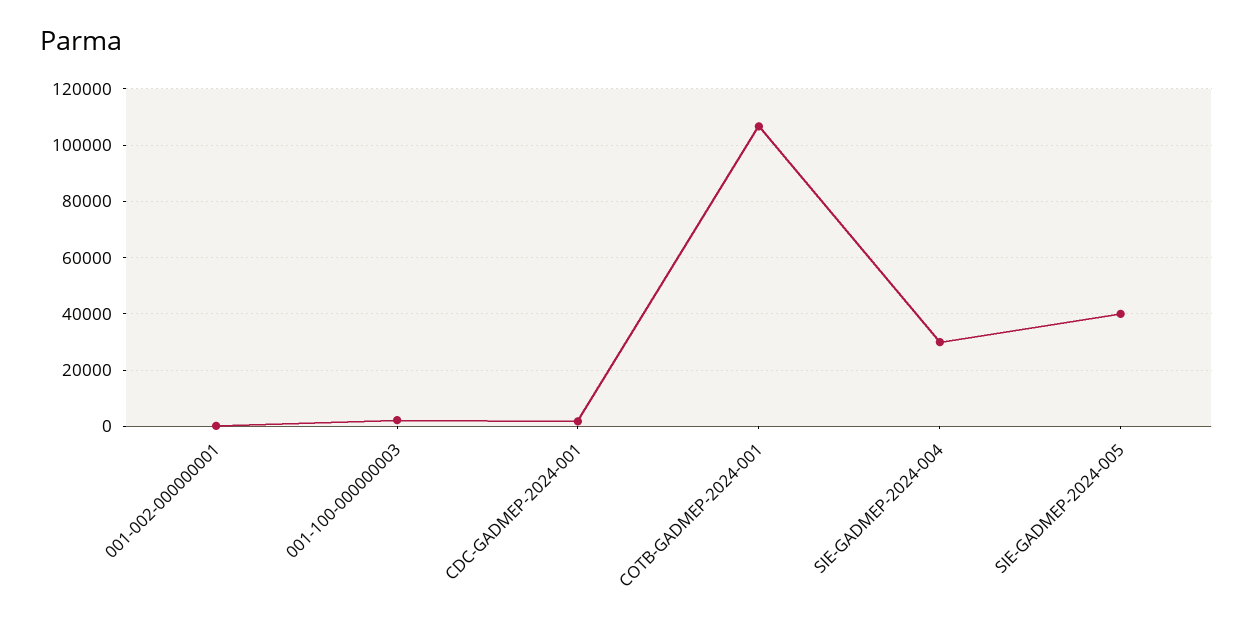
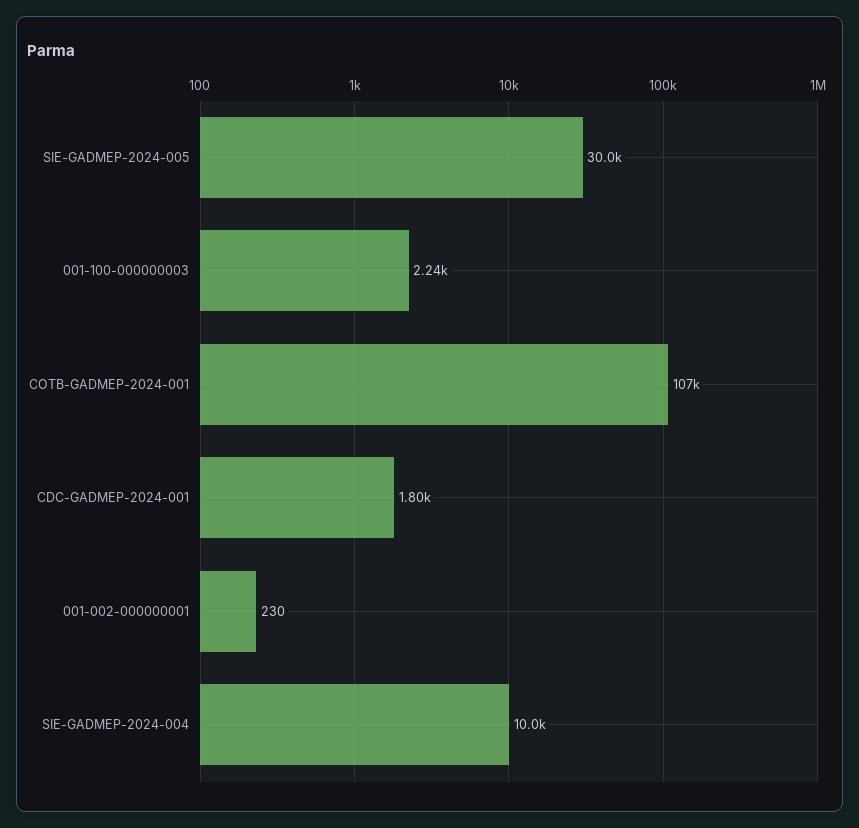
  {
    "001-002-000000001": 230,
    "001-100-000000003": 2240,
    "CDC-GADMEP-2024-001": 1800,
    "COTB-GADMEP-2024-001": 107000,
-   "SIE-GADMEP-2024-004": 30000,
+   "SIE-GADMEP-2024-004": 10000,
-   "SIE-GADMEP-2024-005": 40000
+   "SIE-GADMEP-2024-005": 30000
  }

